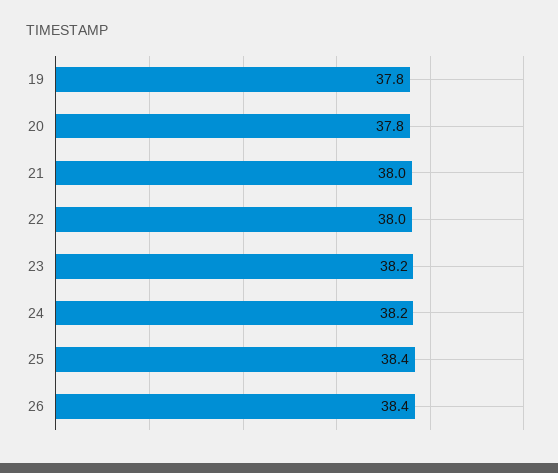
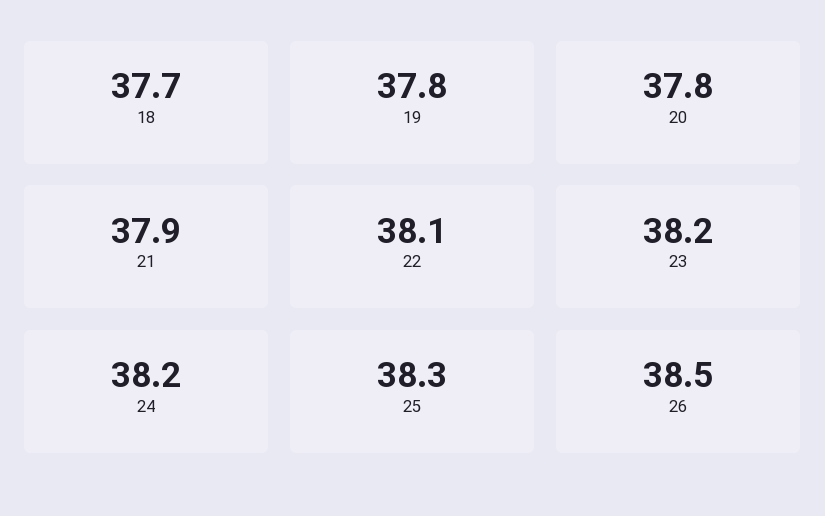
  {
    "19": 37.8,
    "20": 37.8,
-   "21": 38,
+   "21": 37.9,
-   "22": 38,
+   "22": 38.1,
    "23": 38.2,
    "24": 38.2,
-   "25": 38.4,
+   "25": 38.3,
-   "26": 38.4
+   "26": 38.5,
+   "18": 37.7
  }

